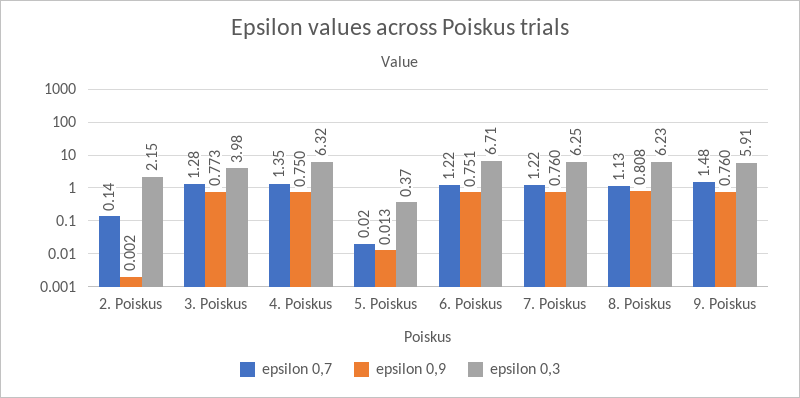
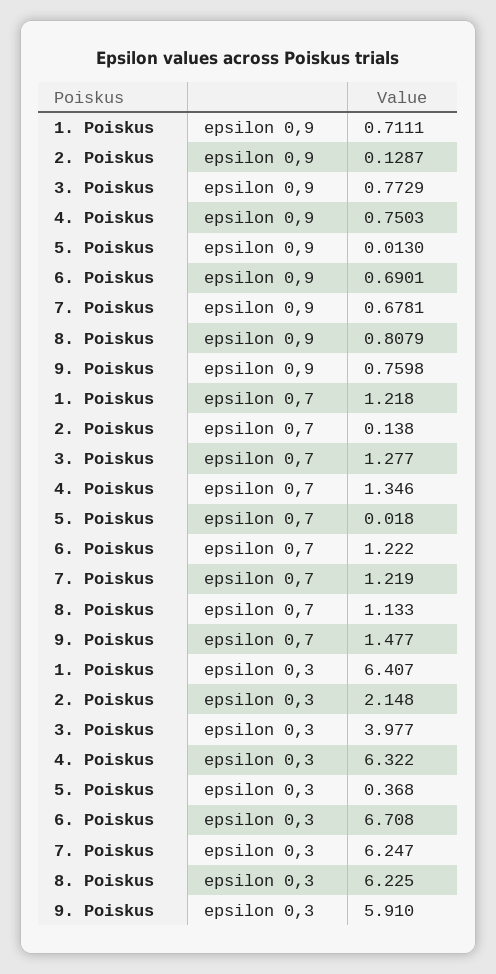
  {
    "epsilon 0,7": {
      "2. Poiskus": 0.138,
      "3. Poiskus": 1.277,
      "4. Poiskus": 1.346,
      "5. Poiskus": 0.018,
      "6. Poiskus": 1.222,
      "7. Poiskus": 1.219,
      "8. Poiskus": 1.133,
-     "9. Poiskus": 1.477
+     "9. Poiskus": 1.477,
+     "1. Poiskus": 1.218
    },
    "epsilon 0,9": {
-     "2. Poiskus": 0.002,
+     "2. Poiskus": 0.1287,
      "3. Poiskus": 0.7729,
      "4. Poiskus": 0.7503,
      "5. Poiskus": 0.013,
-     "6. Poiskus": 0.751,
+     "6. Poiskus": 0.6901,
-     "7. Poiskus": 0.76,
+     "7. Poiskus": 0.6781,
      "8. Poiskus": 0.8079,
-     "9. Poiskus": 0.7598
+     "9. Poiskus": 0.7598,
+     "1. Poiskus": 0.7111
    },
    "epsilon 0,3": {
      "2. Poiskus": 2.148,
      "3. Poiskus": 3.977,
      "4. Poiskus": 6.322,
      "5. Poiskus": 0.368,
      "6. Poiskus": 6.708,
      "7. Poiskus": 6.247,
      "8. Poiskus": 6.225,
-     "9. Poiskus": 5.91
+     "9. Poiskus": 5.91,
+     "1. Poiskus": 6.407
    }
  }

